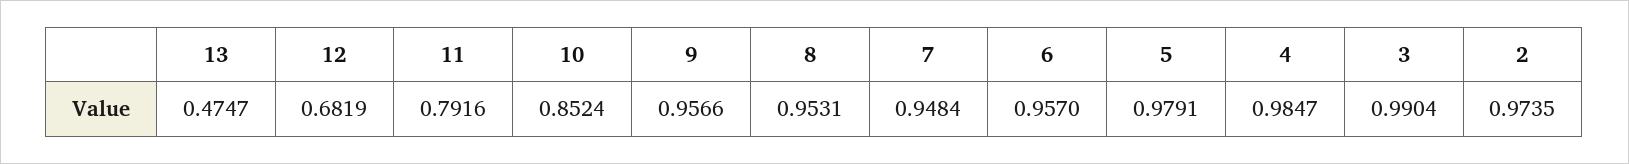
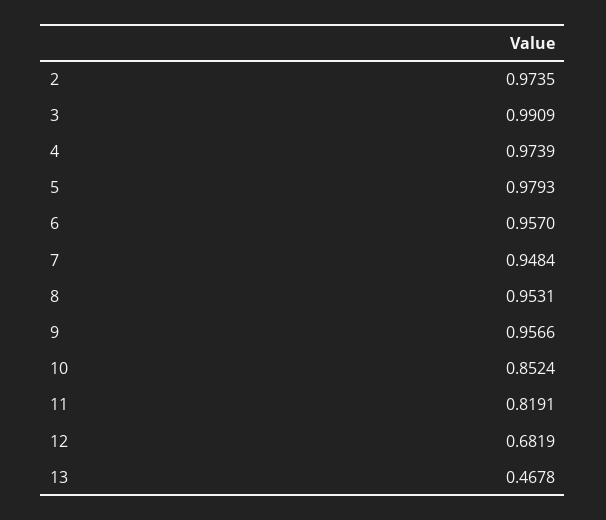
  {
-   "13": 0.4747,
+   "13": 0.4678,
    "12": 0.6819,
-   "11": 0.7916,
+   "11": 0.8191,
    "10": 0.8524,
    "9": 0.9566,
    "8": 0.9531,
    "7": 0.9484,
    "6": 0.957,
-   "5": 0.9791,
+   "5": 0.9793,
-   "4": 0.9847,
+   "4": 0.9739,
-   "3": 0.9904,
+   "3": 0.9909,
    "2": 0.9735
  }

